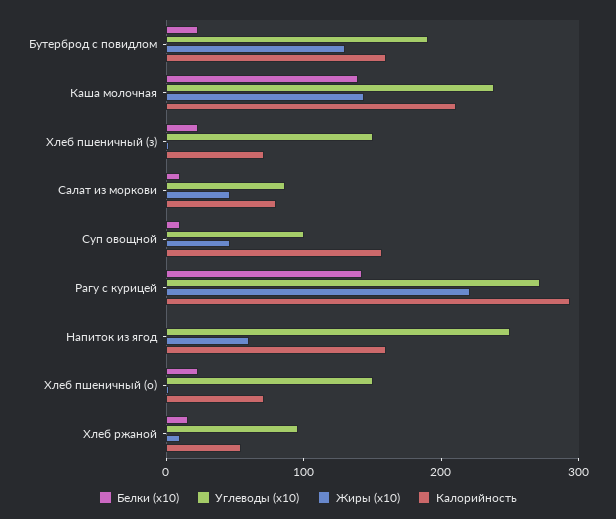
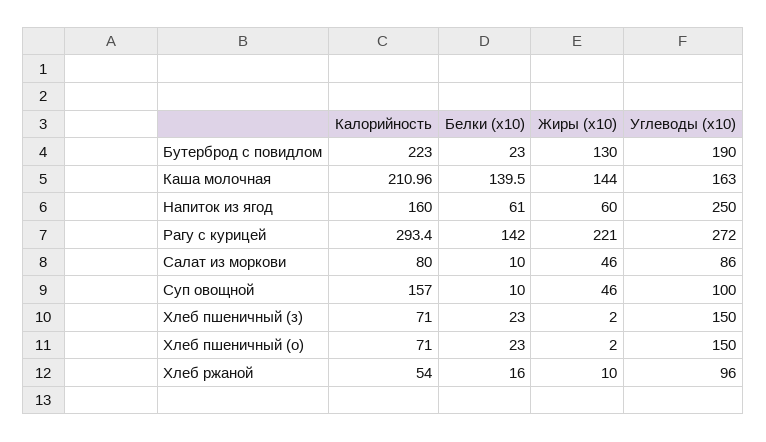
  {
    "Белки (x10)": {
      "Бутерброд с повидлом": 23,
      "Каша молочная": 139.5,
      "Хлеб пшеничный (з)": 23,
      "Салат из моркови": 10,
      "Суп овощной": 10,
      "Рагу с курицей": 142,
-     "Напиток из ягод": 0,
+     "Напиток из ягод": 61,
      "Хлеб пшеничный (о)": 23,
      "Хлеб ржаной": 16
    },
    "Углеводы (x10)": {
      "Бутерброд с повидлом": 190,
-     "Каша молочная": 240,
+     "Каша молочная": 163,
      "Хлеб пшеничный (з)": 150,
      "Салат из моркови": 86,
      "Суп овощной": 100,
      "Рагу с курицей": 272,
      "Напиток из ягод": 250,
      "Хлеб пшеничный (о)": 150,
      "Хлеб ржаной": 96
    },
    "Жиры (x10)": {
      "Бутерброд с повидлом": 130,
      "Каша молочная": 144,
      "Хлеб пшеничный (з)": 2,
      "Салат из моркови": 46,
      "Суп овощной": 46,
      "Рагу с курицей": 221,
      "Напиток из ягод": 60,
      "Хлеб пшеничный (о)": 2,
      "Хлеб ржаной": 10
    },
    "Калорийность": {
-     "Бутерброд с повидлом": 160,
+     "Бутерброд с повидлом": 223,
      "Каша молочная": 210.96,
      "Хлеб пшеничный (з)": 71,
      "Салат из моркови": 80,
      "Суп овощной": 157,
      "Рагу с курицей": 293.4,
      "Напиток из ягод": 160,
      "Хлеб пшеничный (о)": 71,
      "Хлеб ржаной": 54
    }
  }

